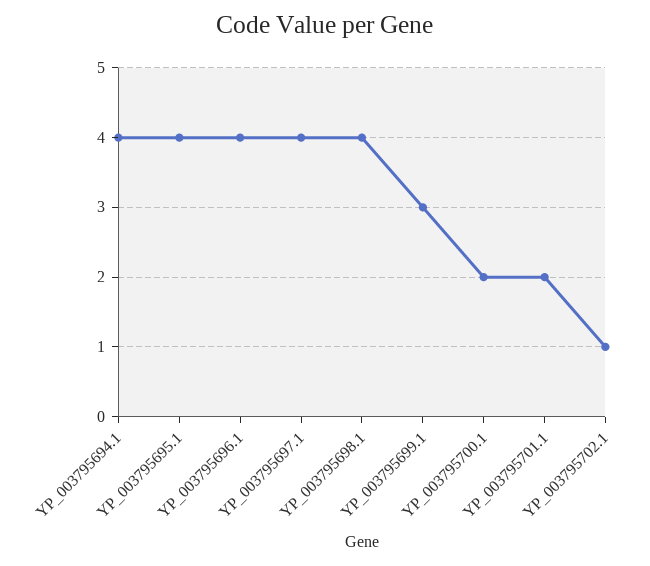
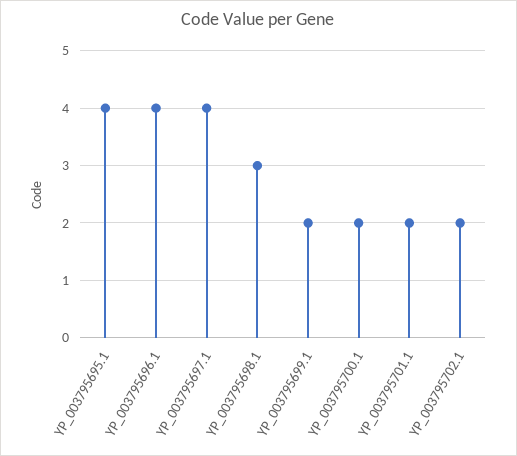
  {
-   "YP_003795694.1": 4,
    "YP_003795695.1": 4,
    "YP_003795696.1": 4,
    "YP_003795697.1": 4,
-   "YP_003795698.1": 4,
+   "YP_003795698.1": 3,
-   "YP_003795699.1": 3,
+   "YP_003795699.1": 2,
    "YP_003795700.1": 2,
    "YP_003795701.1": 2,
-   "YP_003795702.1": 1
+   "YP_003795702.1": 2
  }

